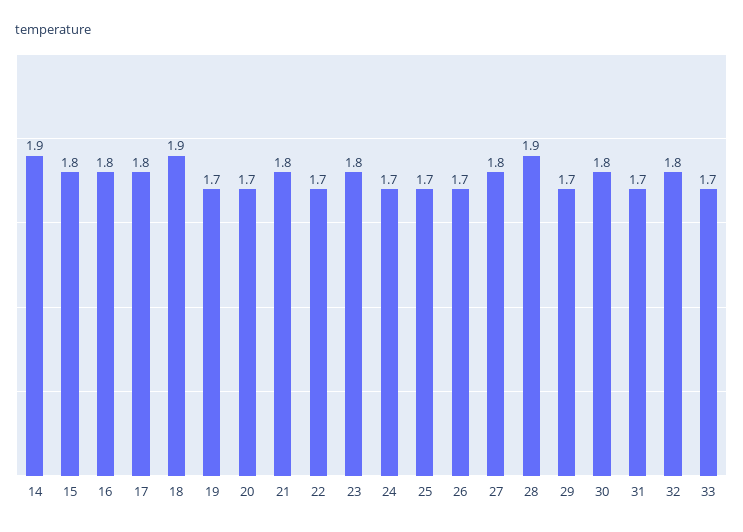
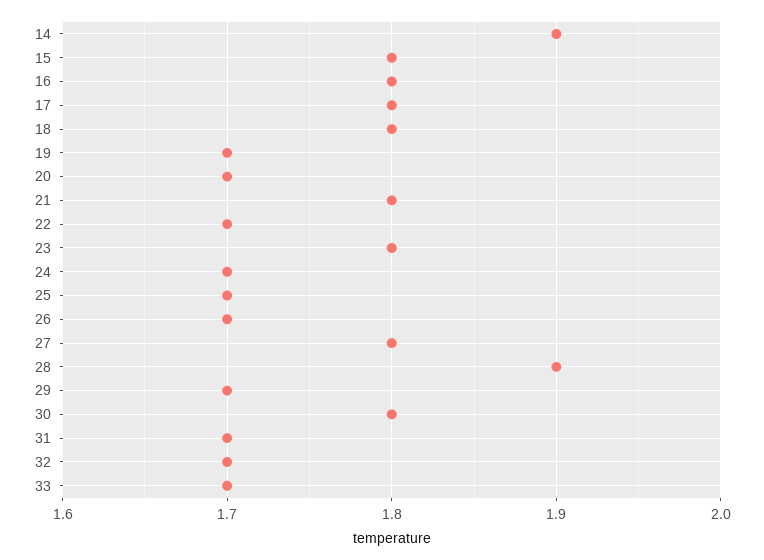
  {
    "14": 1.9,
    "15": 1.8,
    "16": 1.8,
    "17": 1.8,
-   "18": 1.9,
+   "18": 1.8,
    "19": 1.7,
    "20": 1.7,
    "21": 1.8,
    "22": 1.7,
    "23": 1.8,
    "24": 1.7,
    "25": 1.7,
    "26": 1.7,
    "27": 1.8,
    "28": 1.9,
    "29": 1.7,
    "30": 1.8,
    "31": 1.7,
-   "32": 1.8,
+   "32": 1.7,
    "33": 1.7
  }

